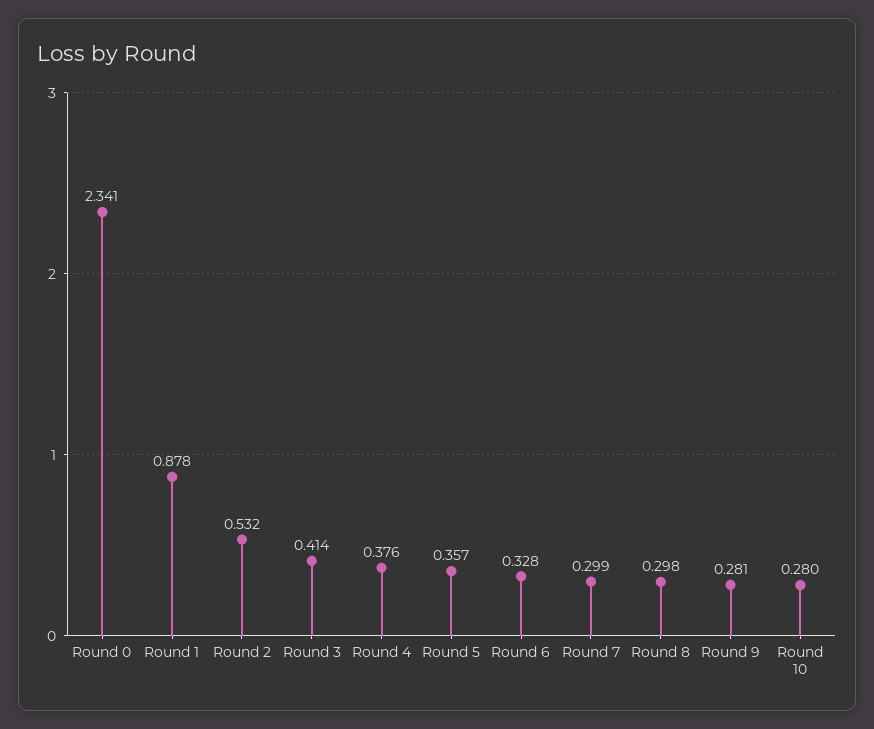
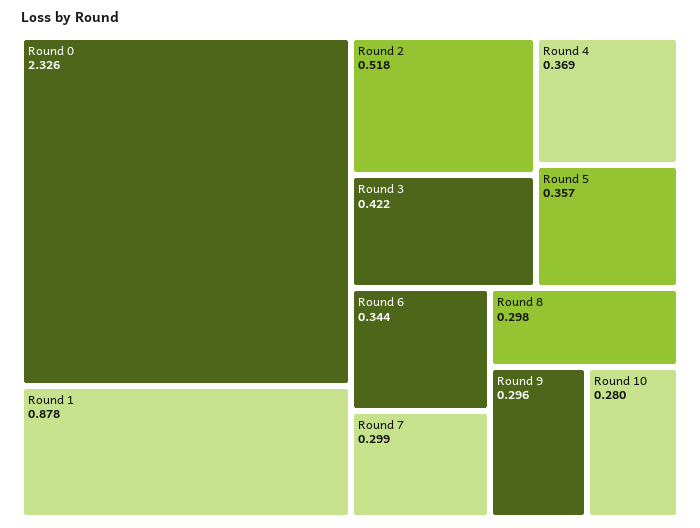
  {
-   "Round 0": 2.341,
+   "Round 0": 2.326,
    "Round 1": 0.878,
-   "Round 2": 0.532,
+   "Round 2": 0.518,
-   "Round 3": 0.414,
+   "Round 3": 0.422,
-   "Round 4": 0.376,
+   "Round 4": 0.369,
    "Round 5": 0.357,
-   "Round 6": 0.328,
+   "Round 6": 0.344,
    "Round 7": 0.299,
    "Round 8": 0.298,
-   "Round 9": 0.281,
+   "Round 9": 0.296,
    "Round 10": 0.28
  }

